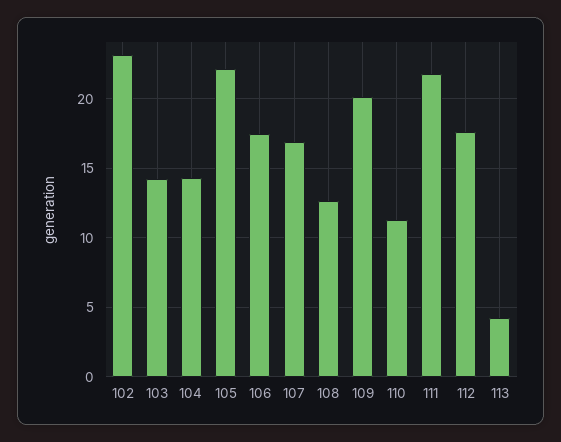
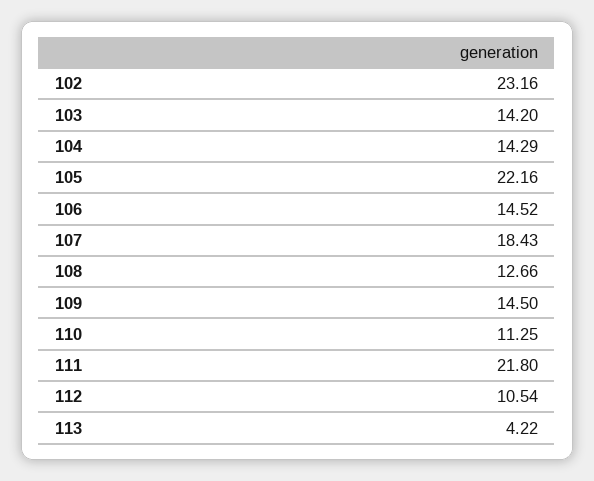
  {
    "102": 23.16,
    "103": 14.2,
    "104": 14.29,
    "105": 22.16,
-   "106": 17.5,
+   "106": 14.52,
-   "107": 17,
+   "107": 18.43,
    "108": 12.66,
-   "109": 20,
+   "109": 14.5,
    "110": 11.25,
    "111": 21.8,
-   "112": 17.5,
+   "112": 10.54,
    "113": 4.22
  }

